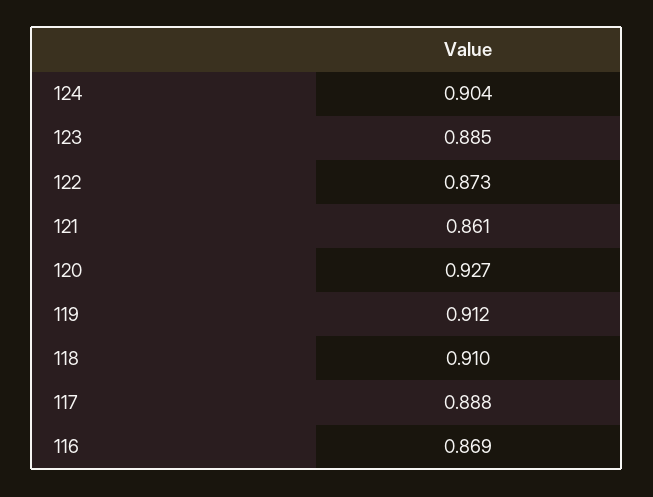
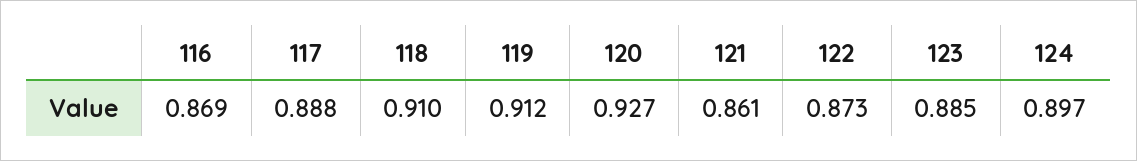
  {
-   "124": 0.904,
+   "124": 0.897,
    "123": 0.885,
    "122": 0.873,
    "121": 0.861,
    "120": 0.927,
    "119": 0.912,
    "118": 0.91,
    "117": 0.888,
    "116": 0.869
  }

